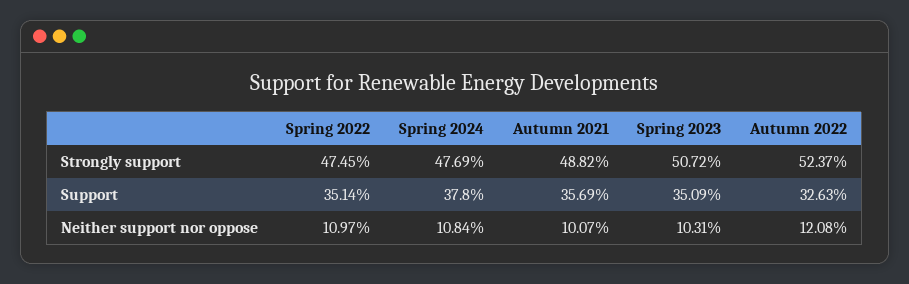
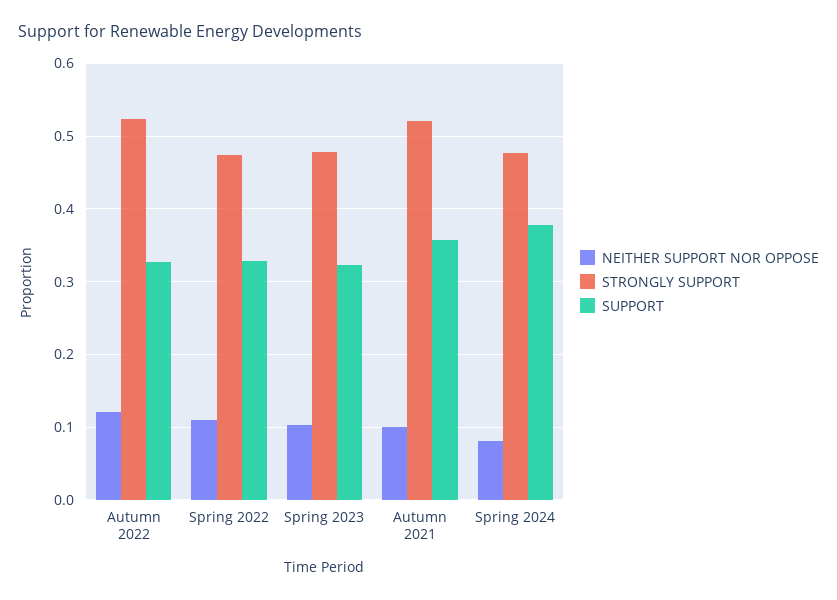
  {
    "Strongly support": {
      "Spring 2022": 0.4745,
      "Spring 2024": 0.4769,
-     "Autumn 2021": 0.4882,
+     "Autumn 2021": 0.52,
-     "Spring 2023": 0.5072,
+     "Spring 2023": 0.48,
      "Autumn 2022": 0.5237
    },
    "Support": {
-     "Spring 2022": 0.3514,
+     "Spring 2022": 0.33,
      "Spring 2024": 0.378,
      "Autumn 2021": 0.3569,
-     "Spring 2023": 0.3509,
+     "Spring 2023": 0.32,
      "Autumn 2022": 0.3263
    },
    "Neither support nor oppose": {
      "Spring 2022": 0.1097,
-     "Spring 2024": 0.1084,
+     "Spring 2024": 0.08,
      "Autumn 2021": 0.1007,
      "Spring 2023": 0.1031,
      "Autumn 2022": 0.1208
    }
  }

